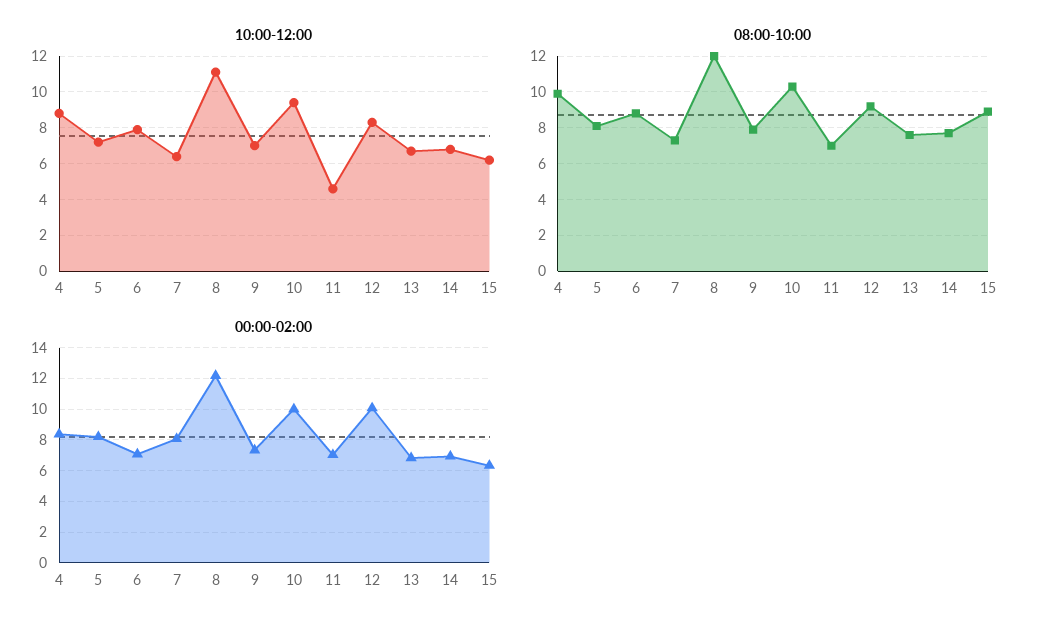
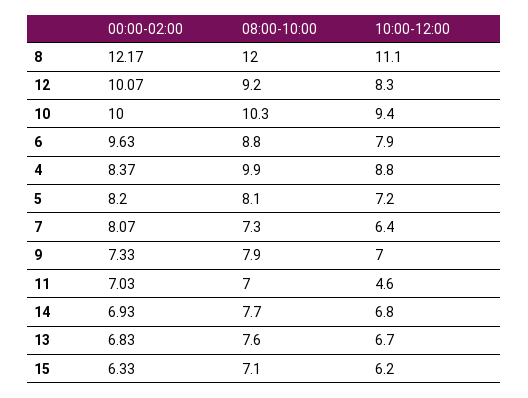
  {
    "10:00-12:00": {
      "4": 8.8,
      "5": 7.2,
      "6": 7.9,
      "7": 6.4,
      "8": 11.1,
      "9": 7,
      "10": 9.4,
      "11": 4.6,
      "12": 8.3,
      "13": 6.7,
      "14": 6.8,
      "15": 6.2
    },
    "08:00-10:00": {
      "4": 9.9,
      "5": 8.1,
      "6": 8.8,
      "7": 7.3,
      "8": 12,
      "9": 7.9,
      "10": 10.3,
      "11": 7,
      "12": 9.2,
      "13": 7.6,
      "14": 7.7,
-     "15": 9
+     "15": 7.1
    },
    "00:00-02:00": {
      "4": 8.37,
      "5": 8.2,
-     "6": 7,
+     "6": 9.63,
      "7": 8.07,
      "8": 12.17,
      "9": 7.33,
      "10": 10,
      "11": 7.03,
      "12": 10.07,
      "13": 6.83,
      "14": 6.93,
      "15": 6.33
    }
  }

